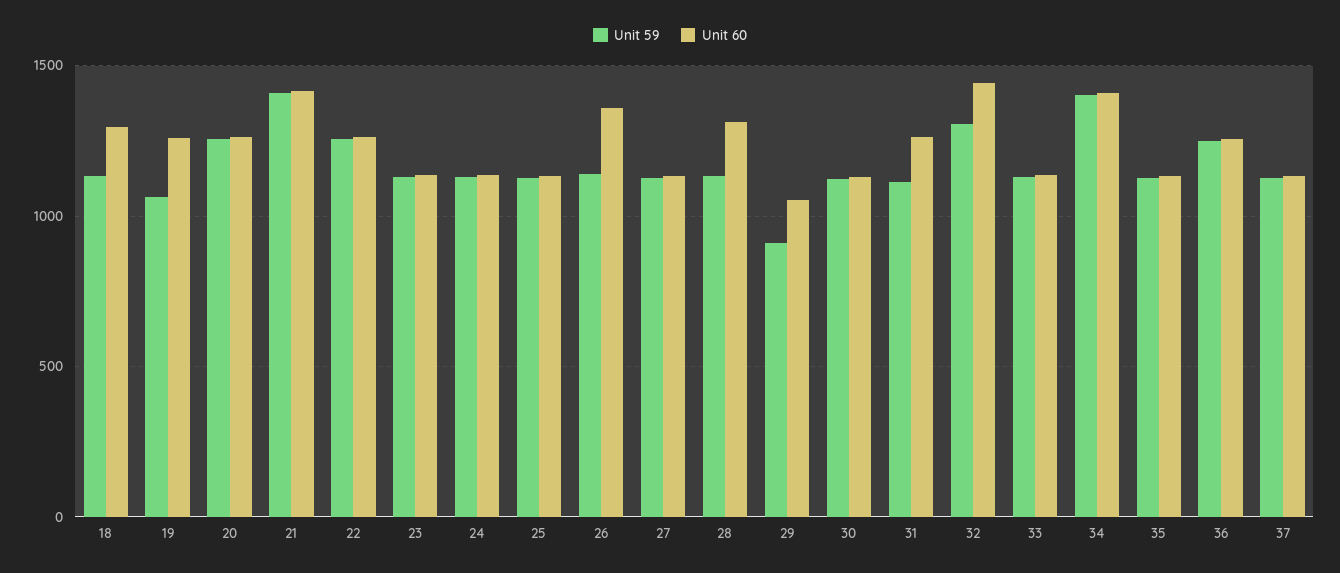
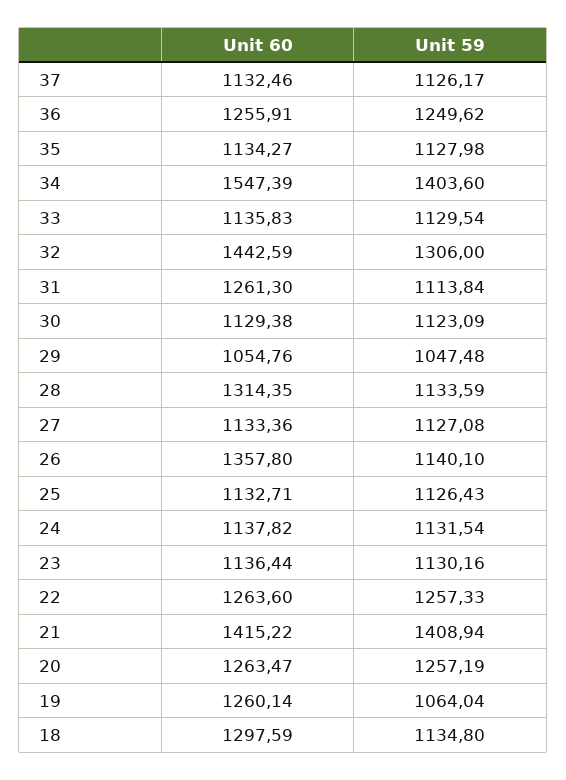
  {
    "Unit 59": {
      "18": 1134.8,
      "19": 1064.04,
      "20": 1257.19,
      "21": 1408.94,
      "22": 1257.33,
      "23": 1130.16,
      "24": 1131.54,
      "25": 1126.43,
      "26": 1140.1,
      "27": 1127.08,
      "28": 1133.59,
-     "29": 900,
+     "29": 1047.48,
      "30": 1123.09,
      "31": 1113.84,
      "32": 1306,
      "33": 1129.54,
      "34": 1403.6,
      "35": 1127.98,
      "36": 1249.62,
      "37": 1126.17
    },
    "Unit 60": {
      "18": 1297.59,
      "19": 1260.14,
      "20": 1263.47,
      "21": 1415.22,
      "22": 1263.6,
      "23": 1136.44,
      "24": 1137.82,
      "25": 1132.71,
      "26": 1357.8,
      "27": 1133.36,
      "28": 1314.35,
      "29": 1054.76,
      "30": 1129.38,
      "31": 1261.3,
      "32": 1442.59,
      "33": 1135.83,
-     "34": 1400,
+     "34": 1547.39,
      "35": 1134.27,
      "36": 1255.91,
      "37": 1132.46
    }
  }

